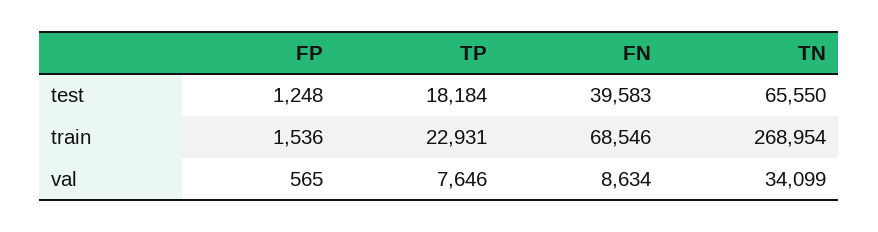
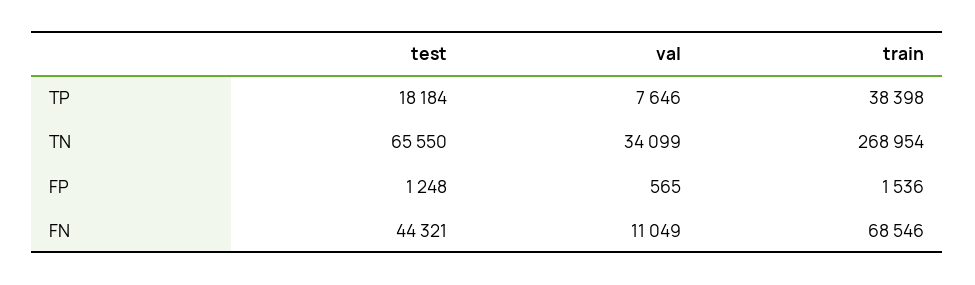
  {
    "FP": {
      "test": 1248,
      "train": 1536,
      "val": 565
    },
    "TP": {
      "test": 18184,
-     "train": 22931,
+     "train": 38398,
      "val": 7646
    },
    "FN": {
-     "test": 39583,
+     "test": 44321,
      "train": 68546,
-     "val": 8634
+     "val": 11049
    },
    "TN": {
      "test": 65550,
      "train": 268954,
      "val": 34099
    }
  }

